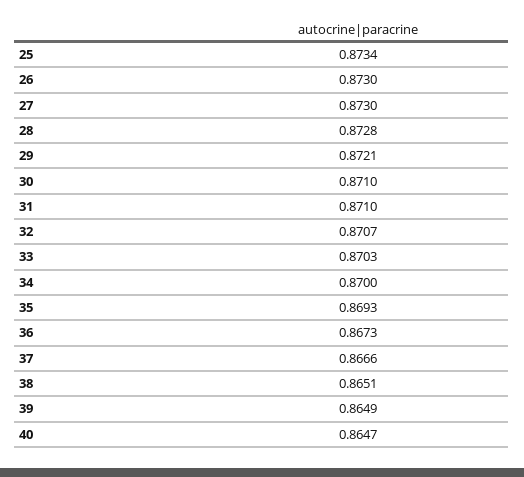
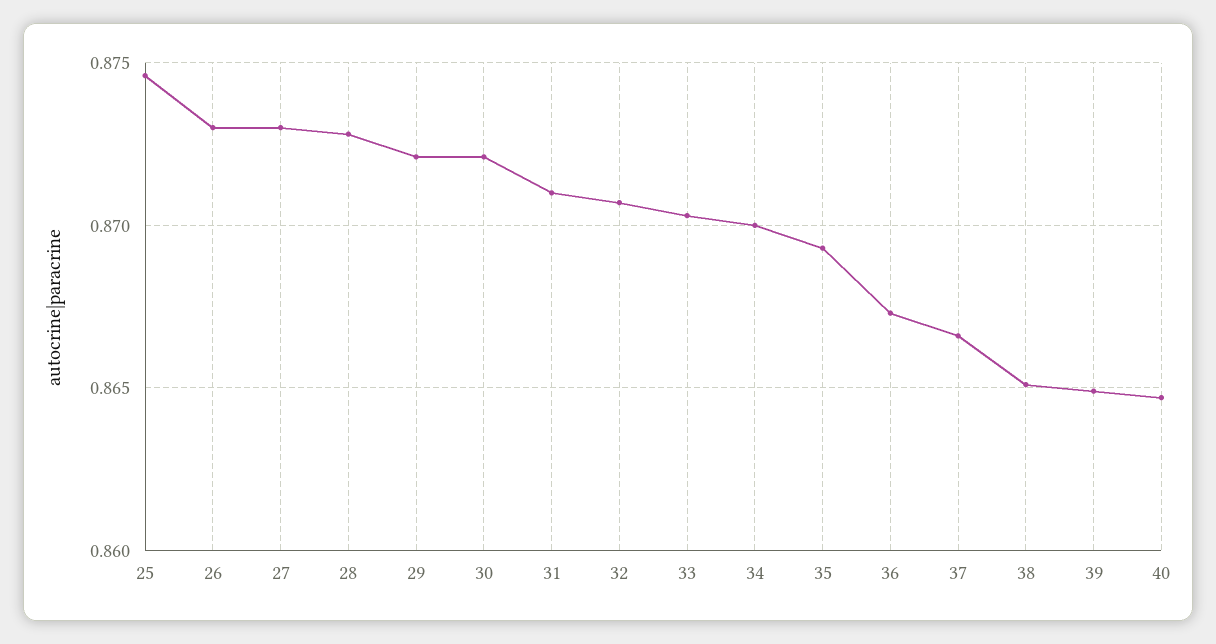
  {
-   "25": 0.8734,
+   "25": 0.8745,
    "26": 0.873,
    "27": 0.873,
    "28": 0.8728,
    "29": 0.8721,
-   "30": 0.871,
+   "30": 0.872,
    "31": 0.871,
    "32": 0.8707,
    "33": 0.8703,
    "34": 0.87,
    "35": 0.8693,
    "36": 0.8673,
    "37": 0.8666,
    "38": 0.8651,
    "39": 0.8649,
    "40": 0.8647
  }

